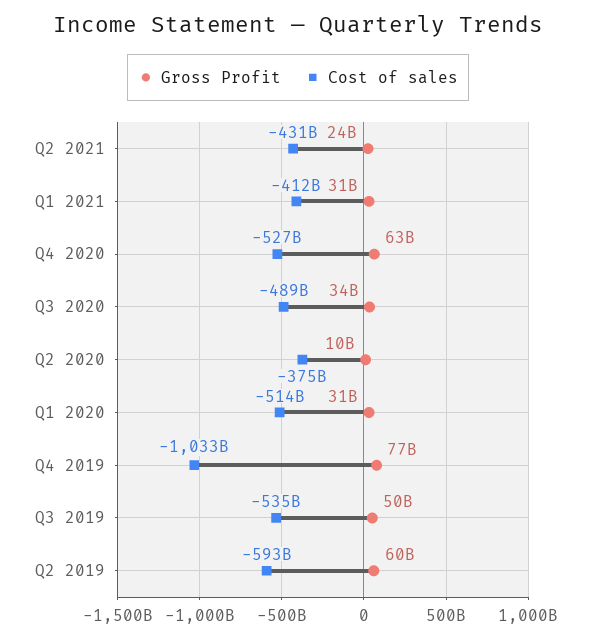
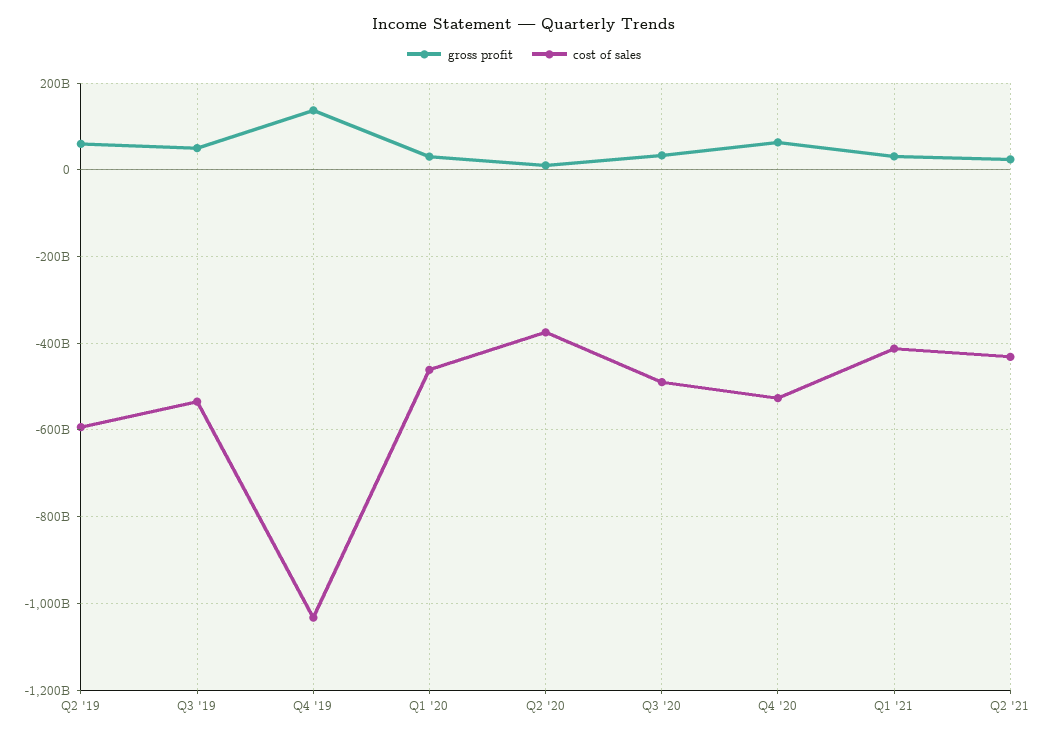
  {
    "Gross Profit": {
      "Q2 2021": 24000000000,
      "Q1 2021": 31000000000,
      "Q4 2020": 63000000000,
      "Q3 2020": 34000000000,
      "Q2 2020": 10000000000,
      "Q1 2020": 31000000000,
-     "Q4 2019": 77000000000,
+     "Q4 2019": 140000000000,
      "Q3 2019": 50000000000,
      "Q2 2019": 60000000000
    },
    "Cost of sales": {
      "Q2 2021": -431000000000,
      "Q1 2021": -412000000000,
      "Q4 2020": -527000000000,
      "Q3 2020": -489000000000,
      "Q2 2020": -375000000000,
-     "Q1 2020": -514000000000,
+     "Q1 2020": -460000000000,
      "Q4 2019": -1033000000000,
      "Q3 2019": -535000000000,
      "Q2 2019": -593000000000
    }
  }

